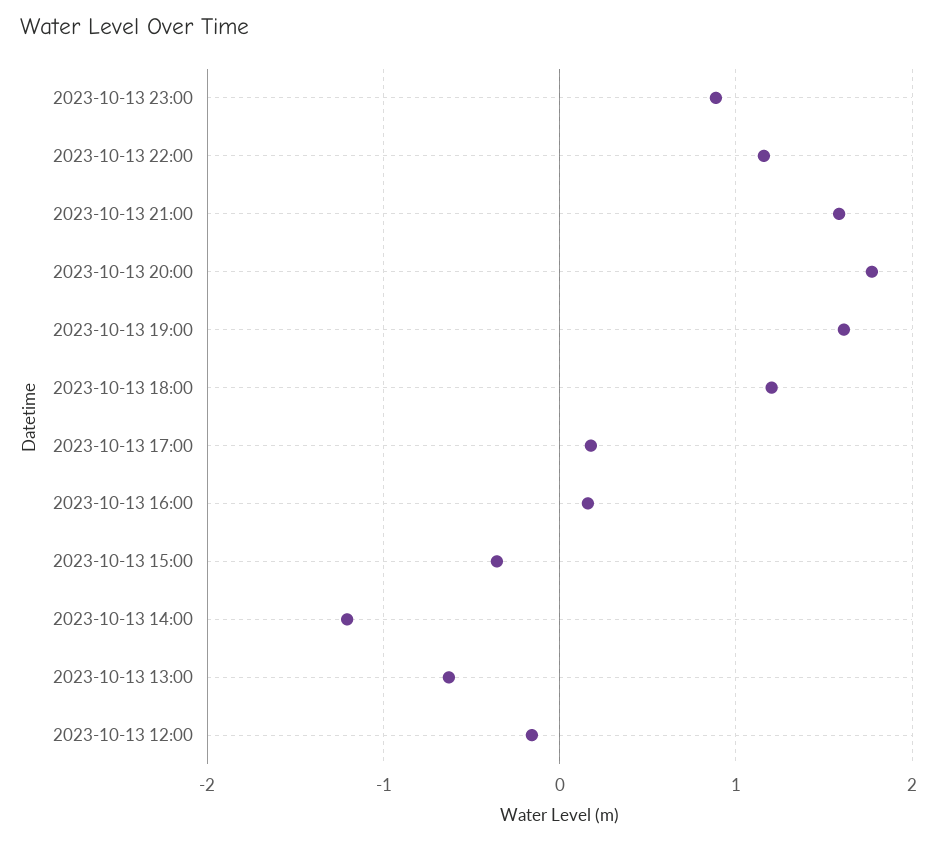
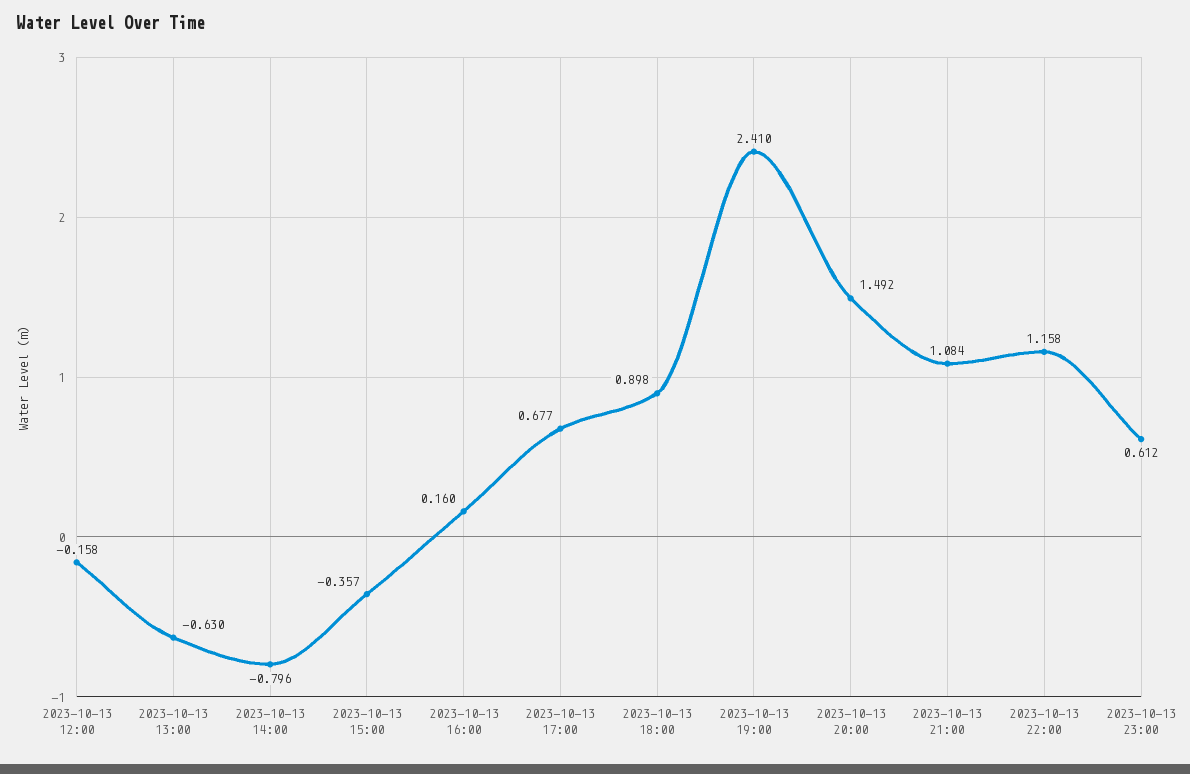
  {
-   "2023-10-13 23:00": 0.9,
+   "2023-10-13 23:00": 0.612,
    "2023-10-13 22:00": 1.158,
-   "2023-10-13 21:00": 1.6,
+   "2023-10-13 21:00": 1.084,
-   "2023-10-13 20:00": 1.8,
+   "2023-10-13 20:00": 1.492,
-   "2023-10-13 19:00": 1.6,
+   "2023-10-13 19:00": 2.41,
-   "2023-10-13 18:00": 1.2,
+   "2023-10-13 18:00": 0.898,
-   "2023-10-13 17:00": 0.2,
+   "2023-10-13 17:00": 0.677,
    "2023-10-13 16:00": 0.16,
    "2023-10-13 15:00": -0.357,
-   "2023-10-13 14:00": -1.2,
+   "2023-10-13 14:00": -0.796,
    "2023-10-13 13:00": -0.63,
    "2023-10-13 12:00": -0.158
  }

